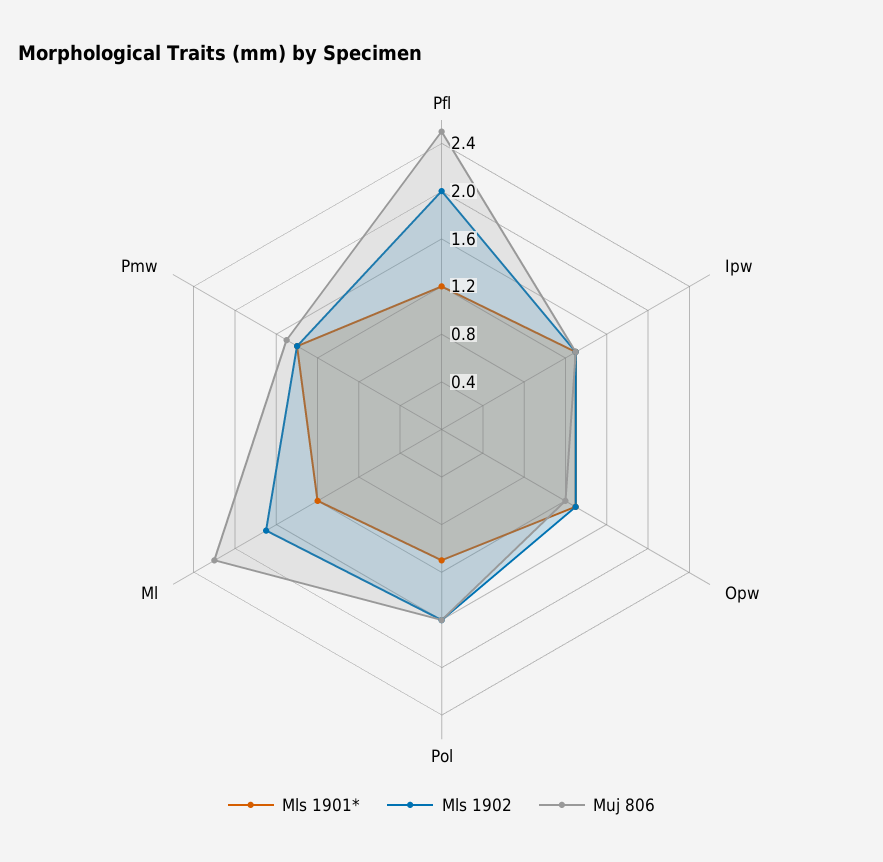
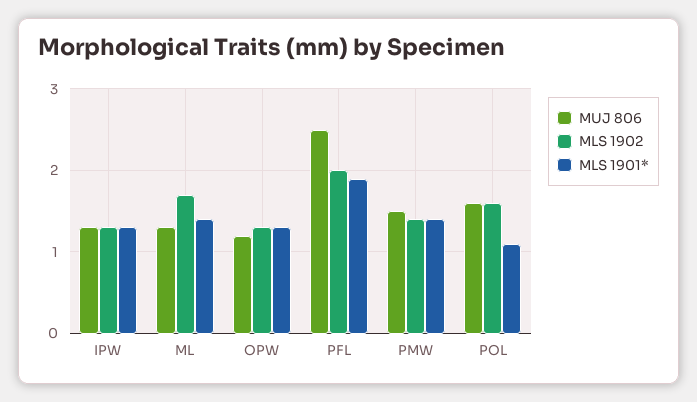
  {
    "Mls 1901*": {
-     "Pfl": 1.2,
+     "Pfl": 1.9,
      "Ipw": 1.3,
      "Opw": 1.3,
      "Pol": 1.1,
-     "Ml": 1.2,
+     "Ml": 1.4,
      "Pmw": 1.4
    },
    "Mls 1902": {
      "Pfl": 2,
      "Ipw": 1.3,
      "Opw": 1.3,
      "Pol": 1.6,
      "Ml": 1.7,
      "Pmw": 1.4
    },
    "Muj 806": {
      "Pfl": 2.5,
      "Ipw": 1.3,
      "Opw": 1.2,
      "Pol": 1.6,
-     "Ml": 2.2,
+     "Ml": 1.3,
      "Pmw": 1.5
    }
  }

